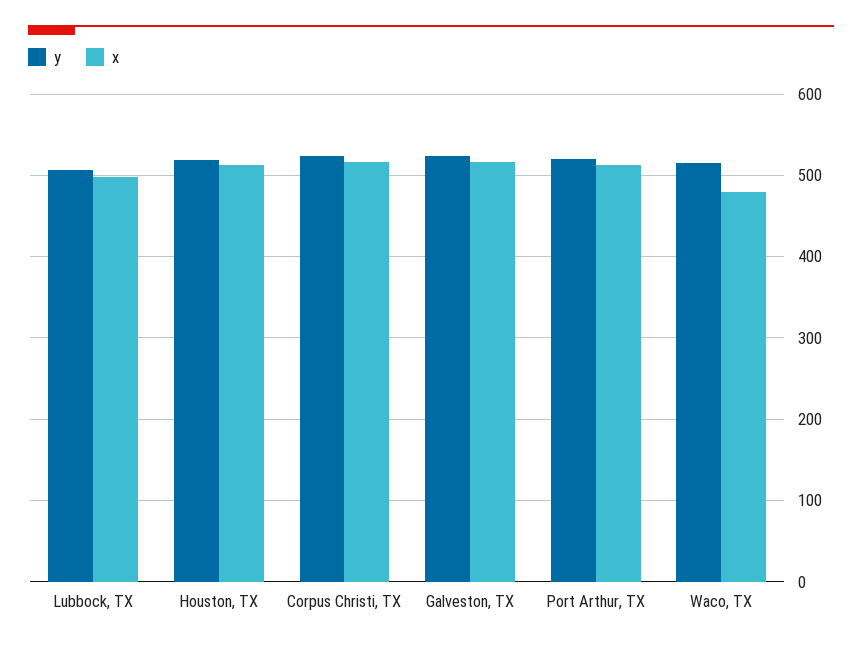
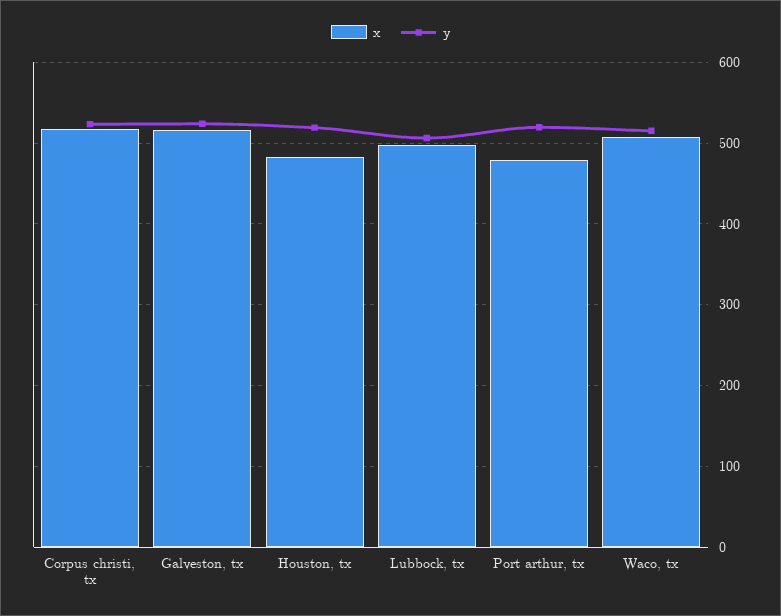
  {
    "y": {
      "Lubbock, TX": 510,
      "Houston, TX": 520,
      "Corpus Christi, TX": 520,
      "Galveston, TX": 520,
      "Port Arthur, TX": 520,
      "Waco, TX": 520
    },
    "x": {
      "Lubbock, TX": 500,
-     "Houston, TX": 510,
+     "Houston, TX": 480,
      "Corpus Christi, TX": 520,
      "Galveston, TX": 520,
-     "Port Arthur, TX": 510,
+     "Port Arthur, TX": 480,
-     "Waco, TX": 480
+     "Waco, TX": 510
    }
  }

